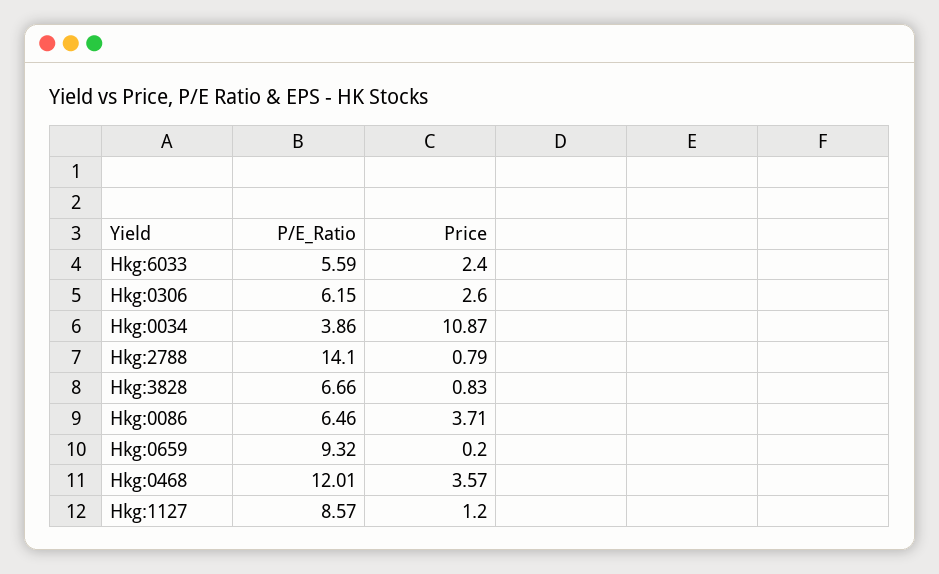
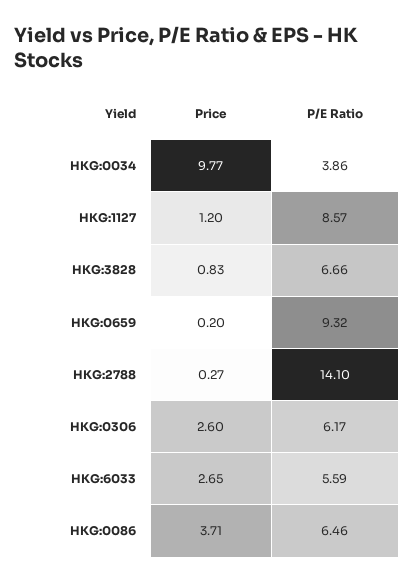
  {
    "P/E_Ratio": {
      "Hkg:6033": 5.59,
-     "Hkg:0306": 6.15,
+     "Hkg:0306": 6.17,
      "Hkg:0034": 3.86,
      "Hkg:2788": 14.1,
      "Hkg:3828": 6.66,
      "Hkg:0086": 6.46,
      "Hkg:0659": 9.32,
-     "Hkg:0468": 12.01,
      "Hkg:1127": 8.57
    },
    "Price": {
-     "Hkg:6033": 2.4,
+     "Hkg:6033": 2.65,
      "Hkg:0306": 2.6,
-     "Hkg:0034": 10.87,
+     "Hkg:0034": 9.77,
-     "Hkg:2788": 0.79,
+     "Hkg:2788": 0.27,
      "Hkg:3828": 0.83,
      "Hkg:0086": 3.71,
      "Hkg:0659": 0.2,
-     "Hkg:0468": 3.57,
      "Hkg:1127": 1.2
    }
  }

